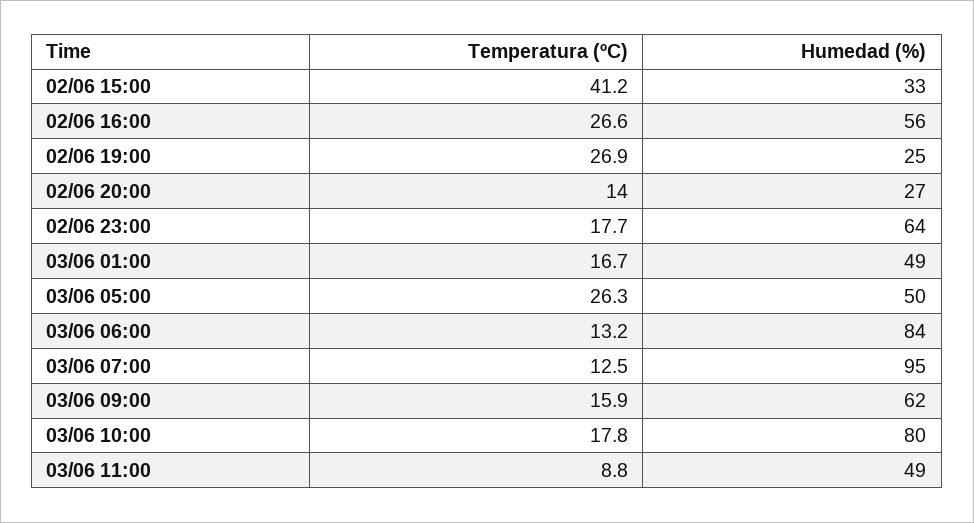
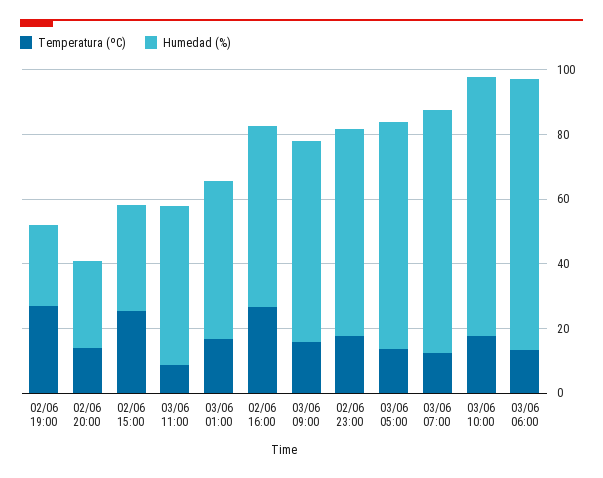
  {
    "Temperatura (ºC)": {
-     "02/06 15:00": 41.2,
+     "02/06 15:00": 25,
      "02/06 16:00": 26.6,
      "02/06 19:00": 26.9,
      "02/06 20:00": 14,
      "02/06 23:00": 17.7,
      "03/06 01:00": 16.7,
-     "03/06 05:00": 26.3,
+     "03/06 05:00": 15,
      "03/06 06:00": 13.2,
      "03/06 07:00": 12.5,
      "03/06 09:00": 15.9,
      "03/06 10:00": 17.8,
      "03/06 11:00": 8.8
    },
    "Humedad (%)": {
      "02/06 15:00": 33,
      "02/06 16:00": 56,
      "02/06 19:00": 25,
      "02/06 20:00": 27,
      "02/06 23:00": 64,
      "03/06 01:00": 49,
-     "03/06 05:00": 50,
+     "03/06 05:00": 70,
      "03/06 06:00": 84,
-     "03/06 07:00": 95,
+     "03/06 07:00": 75,
      "03/06 09:00": 62,
      "03/06 10:00": 80,
      "03/06 11:00": 49
    }
  }

